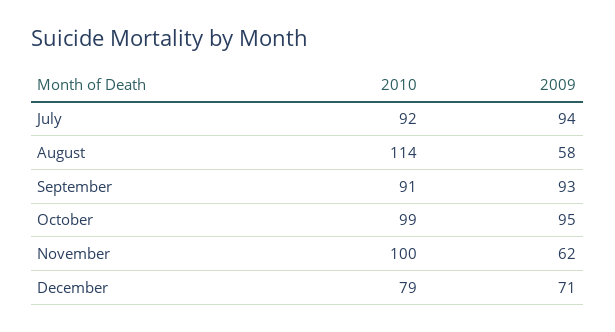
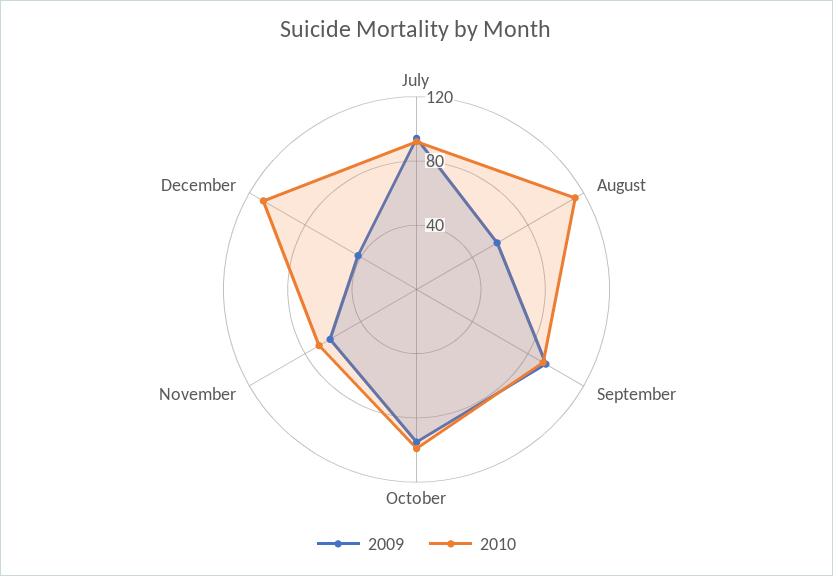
  {
    "2010": {
      "July": 92,
      "August": 114,
      "September": 91,
      "October": 99,
-     "November": 100,
+     "November": 70,
-     "December": 79
+     "December": 110
    },
    "2009": {
      "July": 94,
      "August": 58,
      "September": 93,
      "October": 95,
      "November": 62,
-     "December": 71
+     "December": 40
    }
  }

